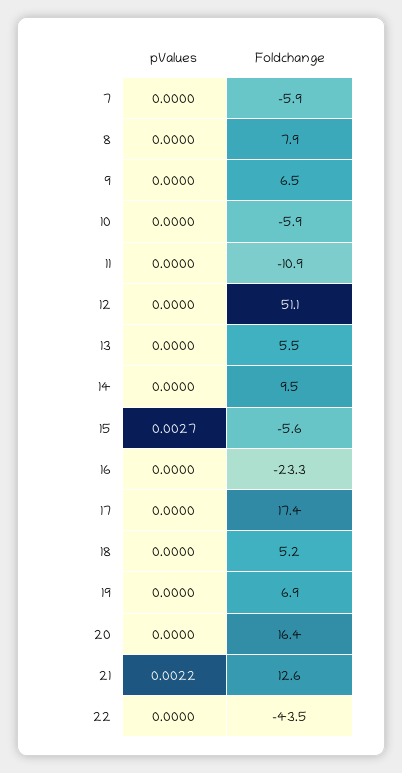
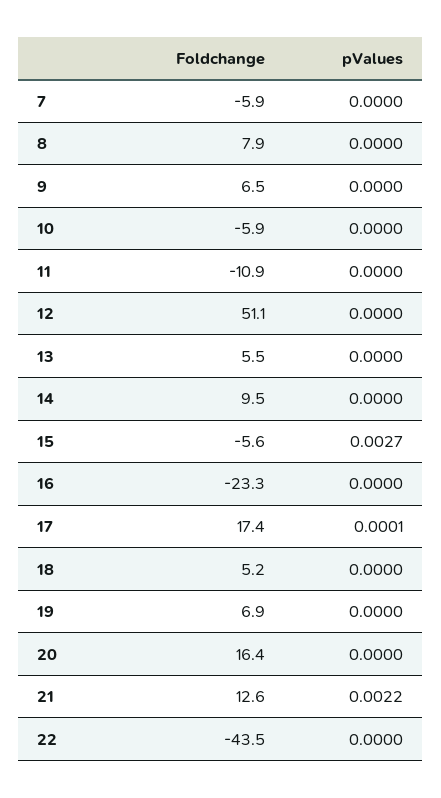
  {
    "pValues": {
      "7": 0,
      "8": 0,
      "9": 0,
      "10": 0,
      "11": 0,
      "12": 0,
      "13": 0,
      "14": 0,
      "15": 0.0027,
      "16": 0,
-     "17": 0,
+     "17": 0.0001,
      "18": 0,
      "19": 0,
      "20": 0,
      "21": 0.0022,
      "22": 0
    },
    "Foldchange": {
      "7": -5.9,
      "8": 7.9,
      "9": 6.5,
      "10": -5.9,
      "11": -10.9,
      "12": 51.1,
      "13": 5.5,
      "14": 9.5,
      "15": -5.6,
      "16": -23.3,
      "17": 17.4,
      "18": 5.2,
      "19": 6.9,
      "20": 16.4,
      "21": 12.6,
      "22": -43.5
    }
  }

